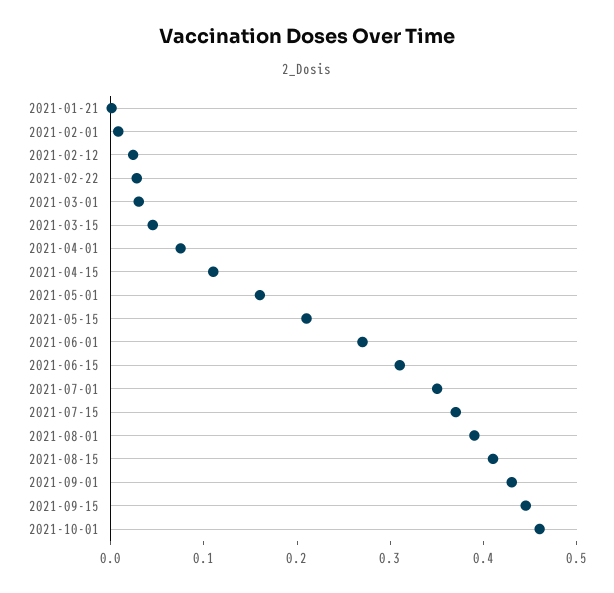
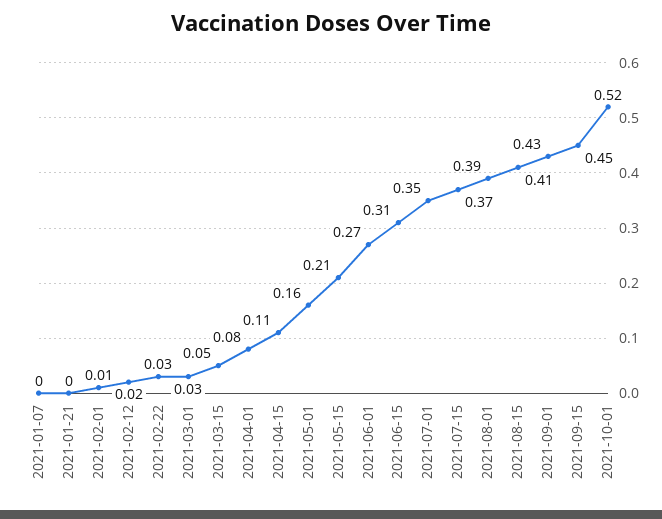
  {
    "2021-01-21": 0,
    "2021-02-01": 0.01,
    "2021-02-12": 0.02,
    "2021-02-22": 0.03,
    "2021-03-01": 0.03,
    "2021-03-15": 0.05,
    "2021-04-01": 0.08,
    "2021-04-15": 0.11,
    "2021-05-01": 0.16,
    "2021-05-15": 0.21,
    "2021-06-01": 0.27,
    "2021-06-15": 0.31,
    "2021-07-01": 0.35,
    "2021-07-15": 0.37,
    "2021-08-01": 0.39,
    "2021-08-15": 0.41,
    "2021-09-01": 0.43,
    "2021-09-15": 0.45,
-   "2021-10-01": 0.46
+   "2021-10-01": 0.52,
+   "2021-01-07": 0
  }

